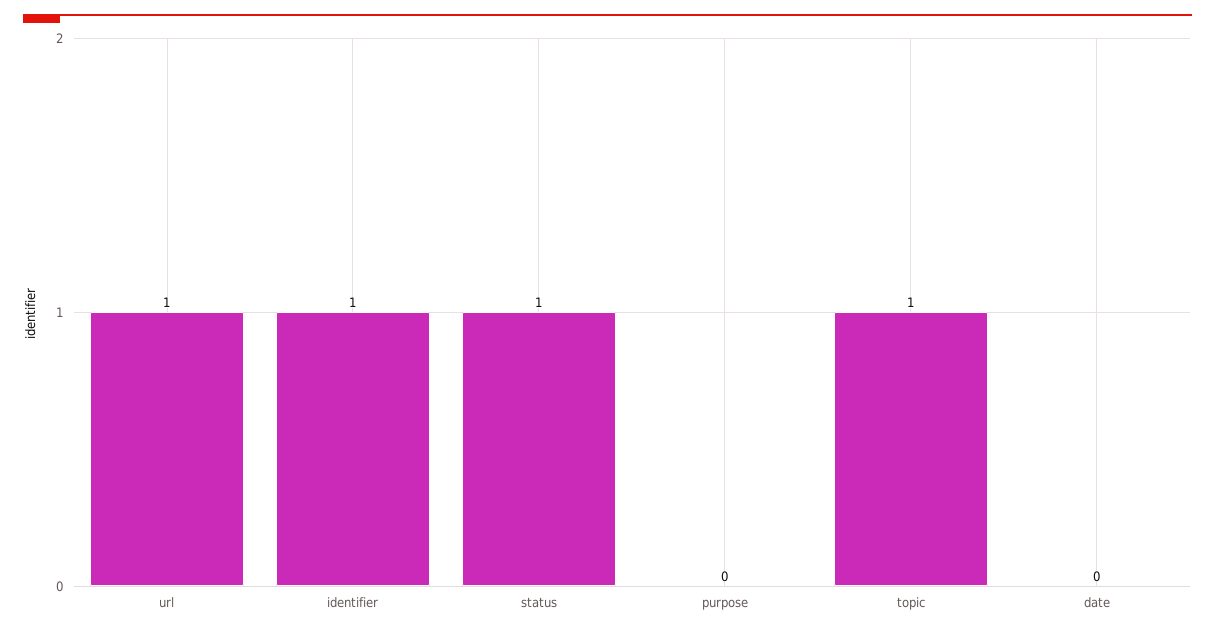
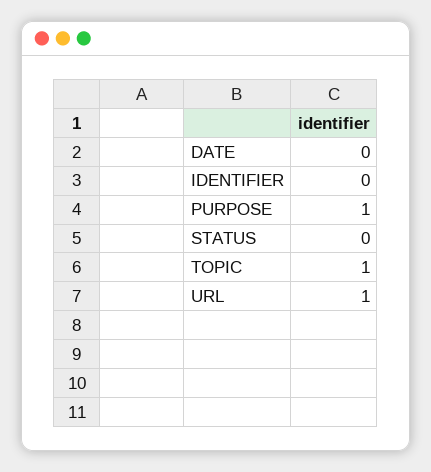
  {
    "url": 1,
-   "identifier": 1,
+   "identifier": 0,
-   "status": 1,
+   "status": 0,
-   "purpose": 0,
+   "purpose": 1,
    "topic": 1,
    "date": 0
  }

